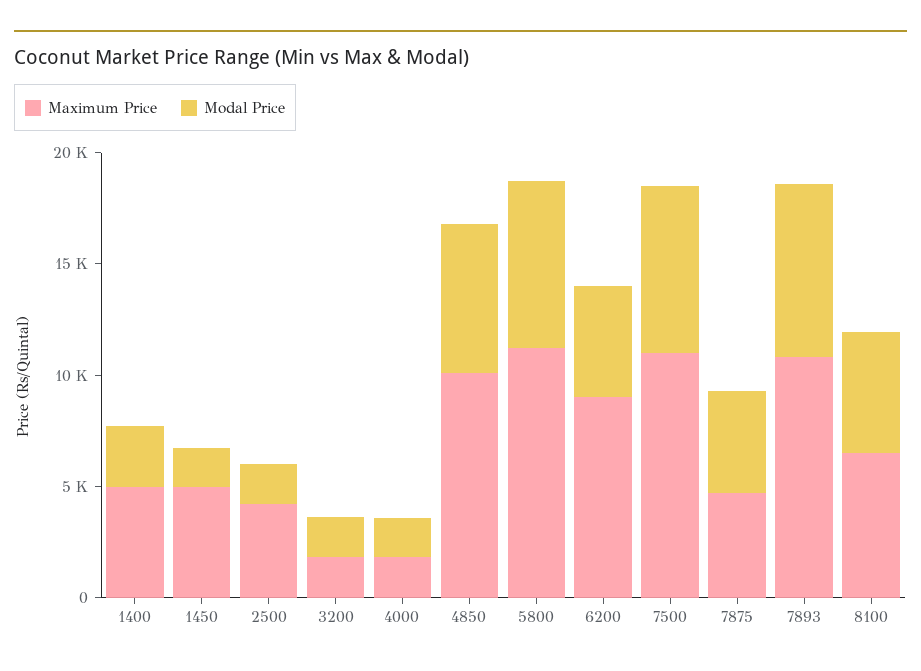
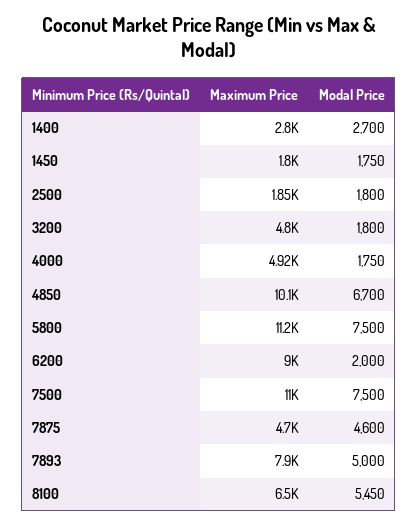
  {
    "Maximum Price": {
-     "1400": 5000,
+     "1400": 2800,
-     "1450": 5000,
+     "1450": 1800,
-     "2500": 4000,
+     "2500": 1850,
-     "3200": 2000,
+     "3200": 4800,
-     "4000": 2000,
+     "4000": 4920,
      "4850": 10100,
      "5800": 11200,
      "6200": 9000,
      "7500": 11000,
      "7875": 4700,
-     "7893": 11000,
+     "7893": 7900,
      "8100": 6500
    },
    "Modal Price": {
      "1400": 2700,
      "1450": 1750,
      "2500": 1800,
      "3200": 1800,
      "4000": 1750,
      "4850": 6700,
      "5800": 7500,
-     "6200": 5000,
+     "6200": 2000,
      "7500": 7500,
      "7875": 4600,
-     "7893": 8000,
+     "7893": 5000,
      "8100": 5450
    }
  }

